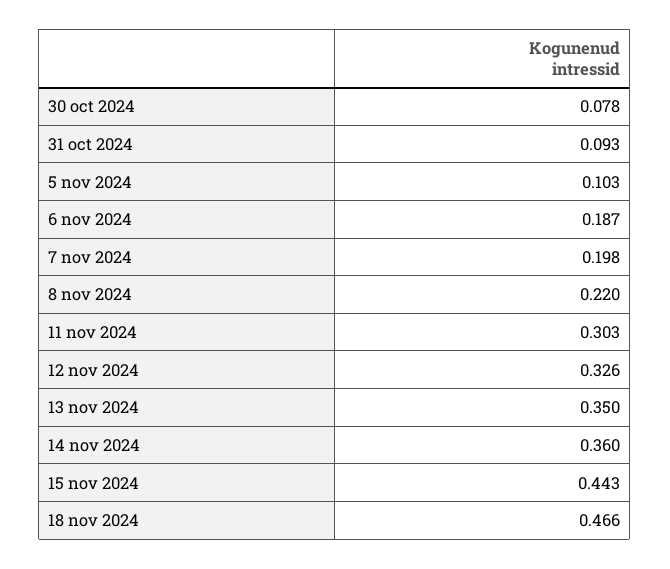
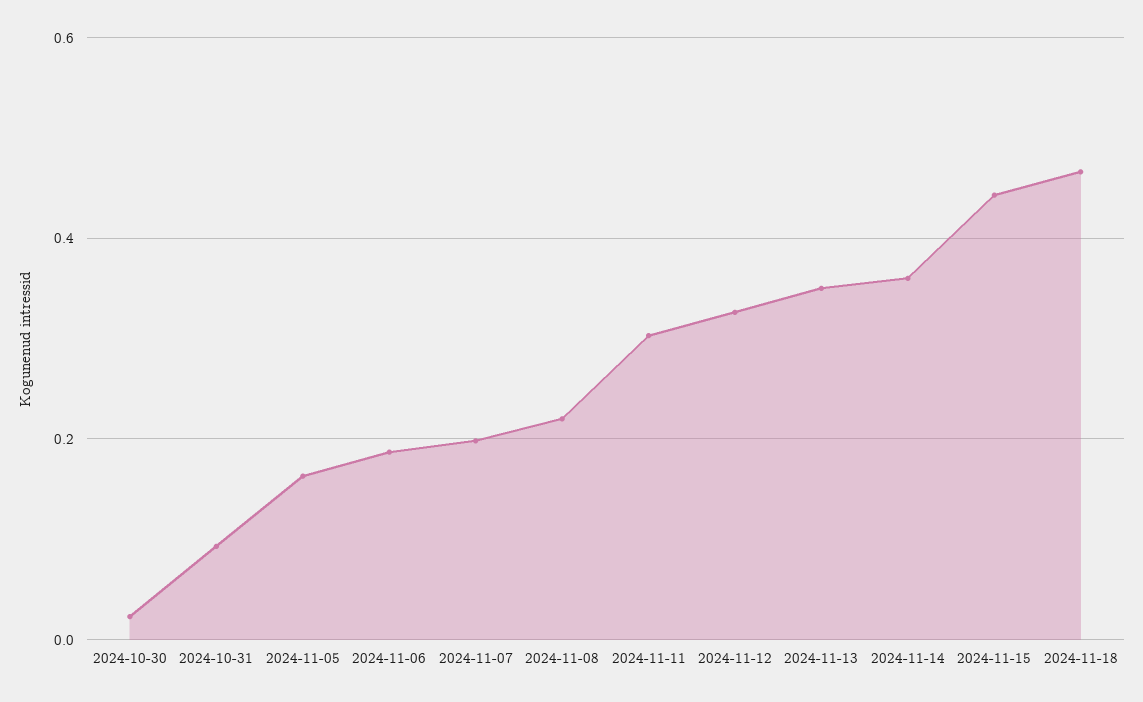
  {
-   "30 oct 2024": 0.078,
+   "30 oct 2024": 0.02,
    "31 oct 2024": 0.093,
-   "5 nov 2024": 0.103,
+   "5 nov 2024": 0.16,
    "6 nov 2024": 0.187,
    "7 nov 2024": 0.198,
    "8 nov 2024": 0.22,
    "11 nov 2024": 0.303,
    "12 nov 2024": 0.326,
    "13 nov 2024": 0.35,
    "14 nov 2024": 0.36,
    "15 nov 2024": 0.443,
    "18 nov 2024": 0.466
  }

